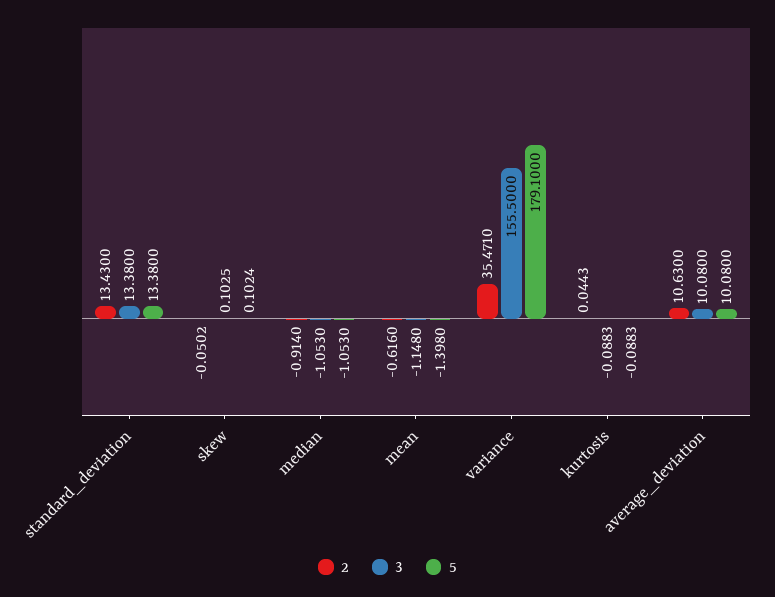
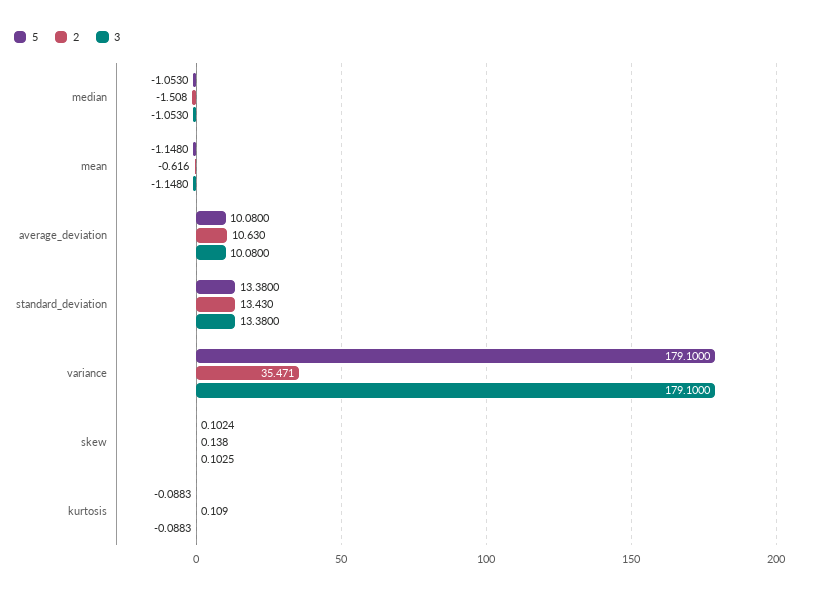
  {
    "2": {
      "standard_deviation": 13.43,
-     "skew": -0.0502,
+     "skew": 0.138,
-     "median": -0.914,
+     "median": -1.508,
      "mean": -0.616,
      "variance": 35.471,
-     "kurtosis": 0.0443,
+     "kurtosis": 0.109,
      "average_deviation": 10.63
    },
    "3": {
      "standard_deviation": 13.38,
      "skew": 0.1025,
      "median": -1.053,
      "mean": -1.148,
-     "variance": 155.5,
+     "variance": 179.1,
      "kurtosis": -0.0883,
      "average_deviation": 10.08
    },
    "5": {
      "standard_deviation": 13.38,
      "skew": 0.1024,
      "median": -1.053,
-     "mean": -1.398,
+     "mean": -1.148,
      "variance": 179.1,
      "kurtosis": -0.0883,
      "average_deviation": 10.08
    }
  }

